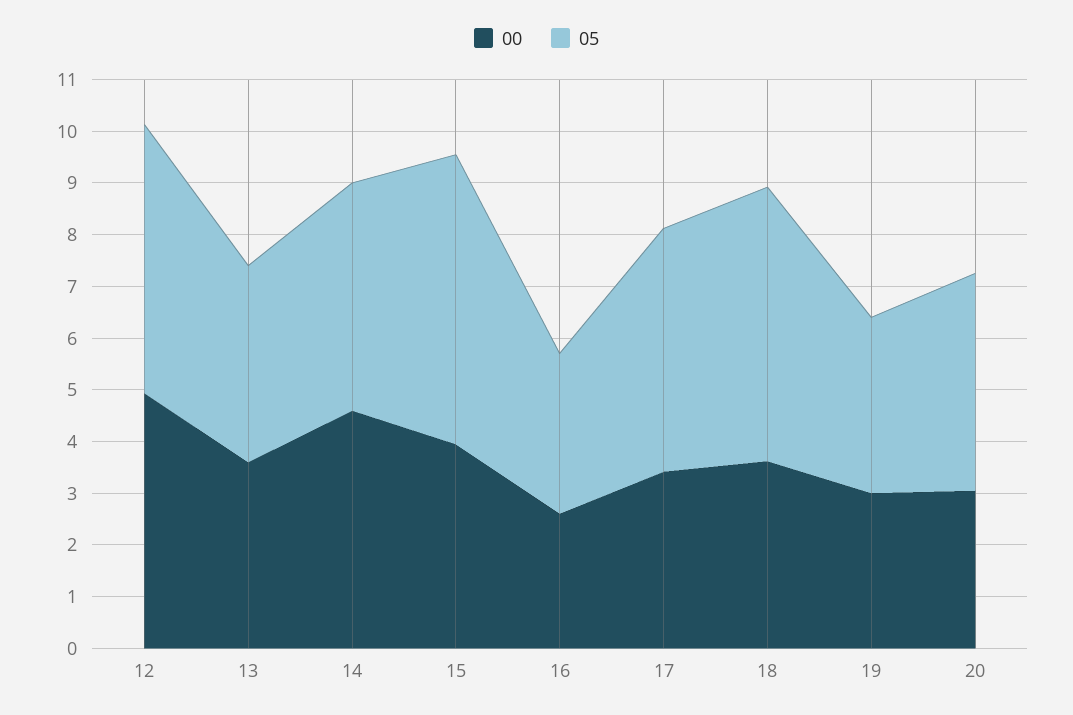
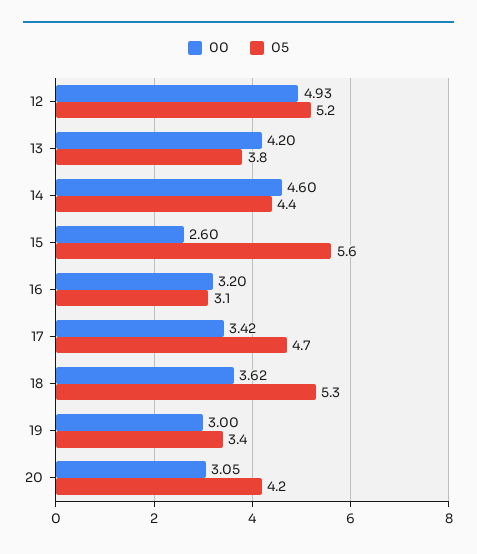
  {
    "00": {
      "12": 4.93,
-     "13": 3.6,
+     "13": 4.2,
      "14": 4.6,
-     "15": 4,
+     "15": 2.6,
-     "16": 2.6,
+     "16": 3.2,
      "17": 3.42,
      "18": 3.62,
      "19": 3,
      "20": 3.05
    },
    "05": {
      "12": 5.2,
      "13": 3.8,
      "14": 4.4,
      "15": 5.6,
      "16": 3.1,
      "17": 4.7,
      "18": 5.3,
      "19": 3.4,
      "20": 4.2
    }
  }

